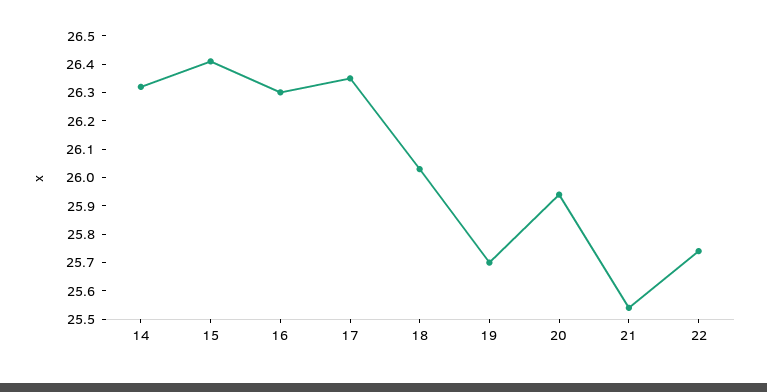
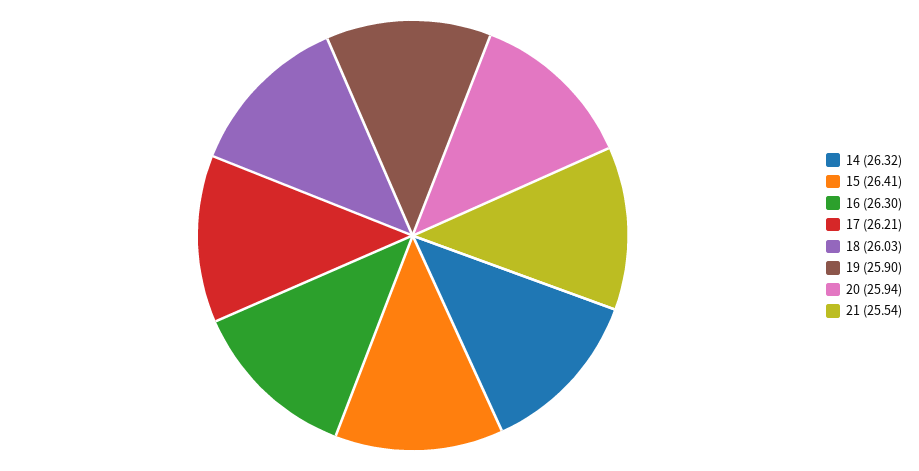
  {
    "14": 26.32,
    "15": 26.41,
    "16": 26.3,
-   "17": 26.35,
+   "17": 26.21,
    "18": 26.03,
-   "19": 25.7,
+   "19": 25.9,
    "20": 25.94,
-   "21": 25.54,
+   "21": 25.54
-   "22": 25.75
  }

